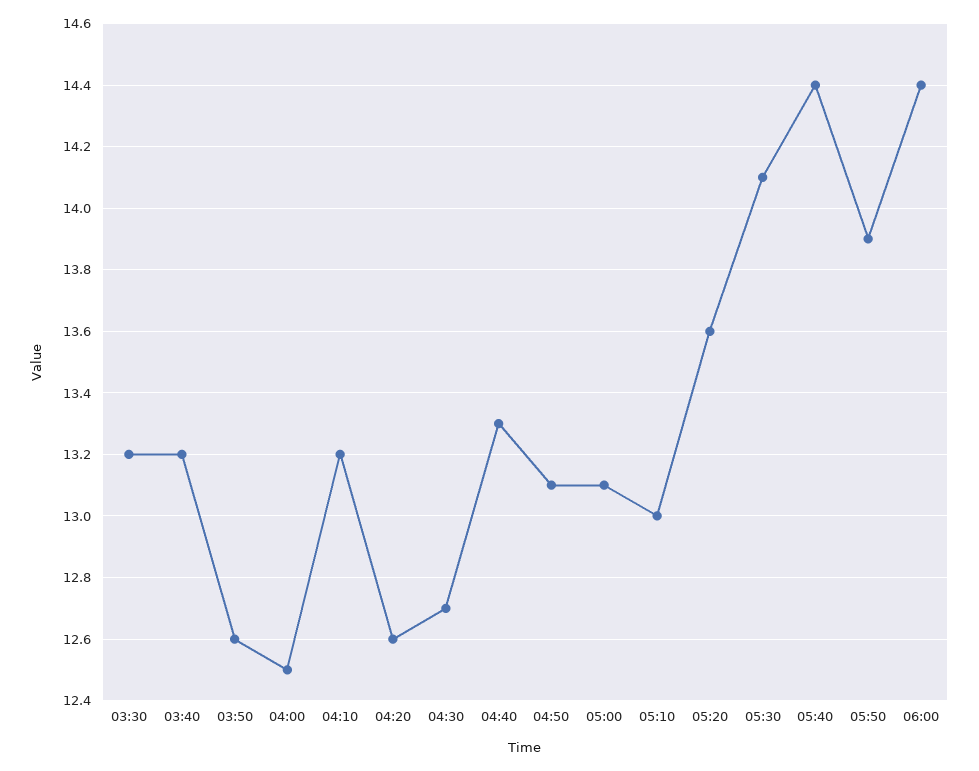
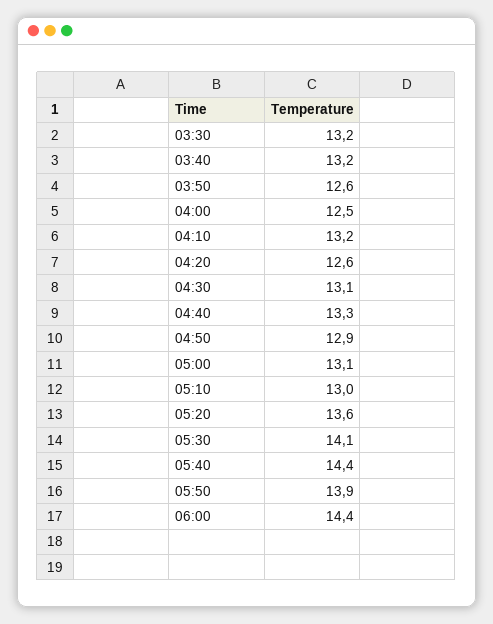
  {
    "03:30": 13.2,
    "03:40": 13.2,
    "03:50": 12.6,
    "04:00": 12.5,
    "04:10": 13.2,
    "04:20": 12.6,
-   "04:30": 12.7,
+   "04:30": 13.1,
    "04:40": 13.3,
-   "04:50": 13.1,
+   "04:50": 12.9,
    "05:00": 13.1,
    "05:10": 13,
    "05:20": 13.6,
    "05:30": 14.1,
    "05:40": 14.4,
    "05:50": 13.9,
    "06:00": 14.4
  }

